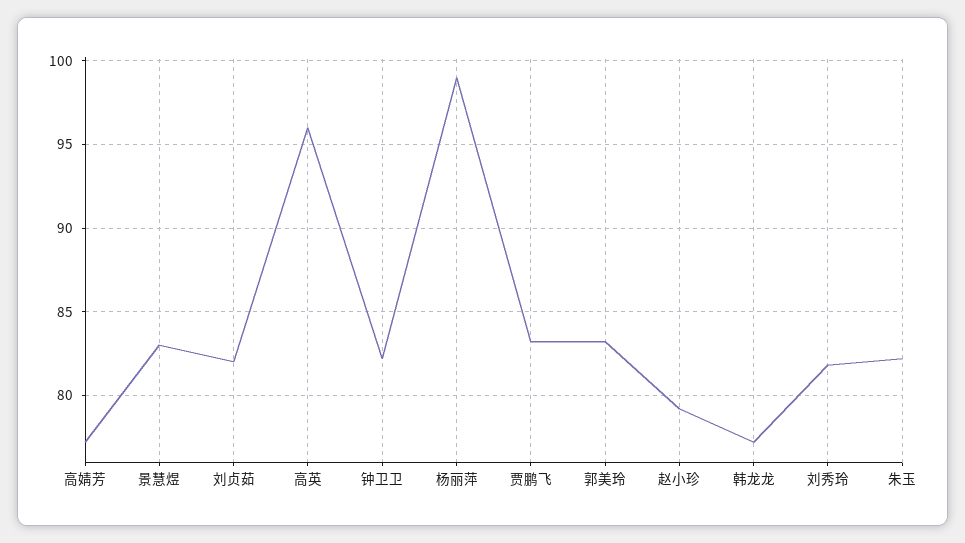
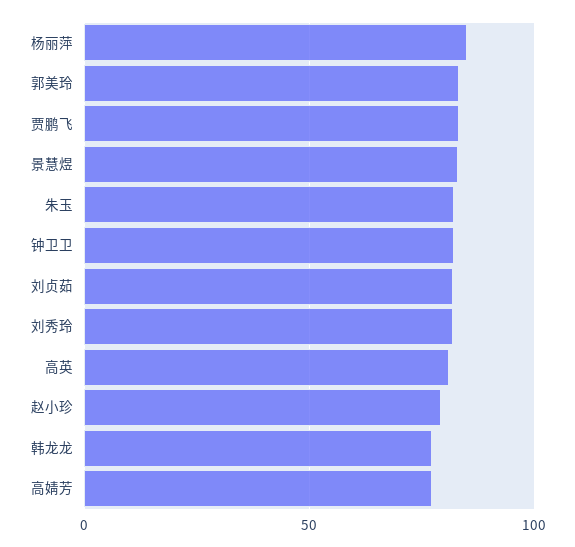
  {
    "高婧芳": 77,
    "景慧煜": 83,
    "刘贞茹": 82,
-   "高英": 96,
+   "高英": 80,
    "钟卫卫": 82,
-   "杨丽萍": 99,
+   "杨丽萍": 85,
    "贾鹏飞": 83,
    "郭美玲": 83,
    "赵小珍": 79,
    "韩龙龙": 77,
    "刘秀玲": 82,
    "朱玉": 82
  }

